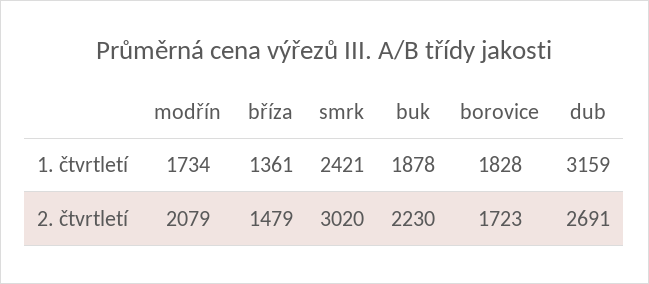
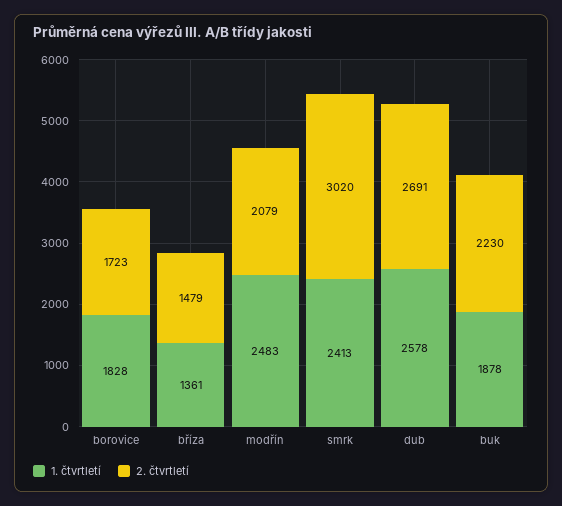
  {
    "1. čtvrtletí": {
-     "modřín": 1734,
+     "modřín": 2483,
      "bříza": 1361,
-     "smrk": 2421,
+     "smrk": 2413,
      "buk": 1878,
      "borovice": 1828,
-     "dub": 3159
+     "dub": 2578
    },
    "2. čtvrtletí": {
      "modřín": 2079,
      "bříza": 1479,
      "smrk": 3020,
      "buk": 2230,
      "borovice": 1723,
      "dub": 2691
    }
  }

